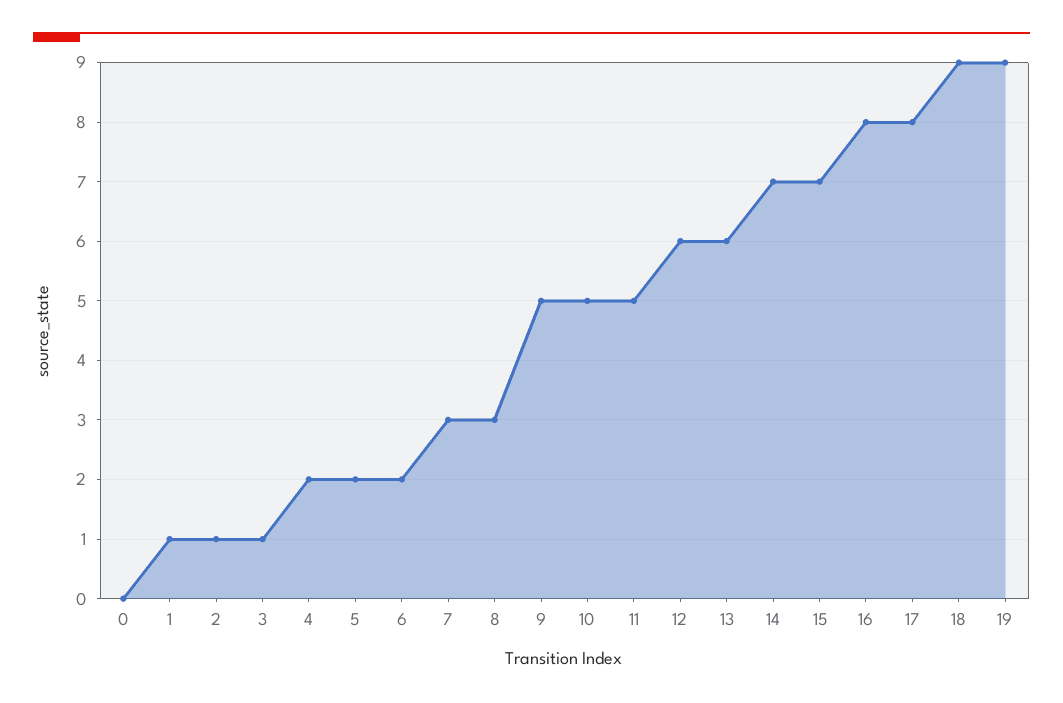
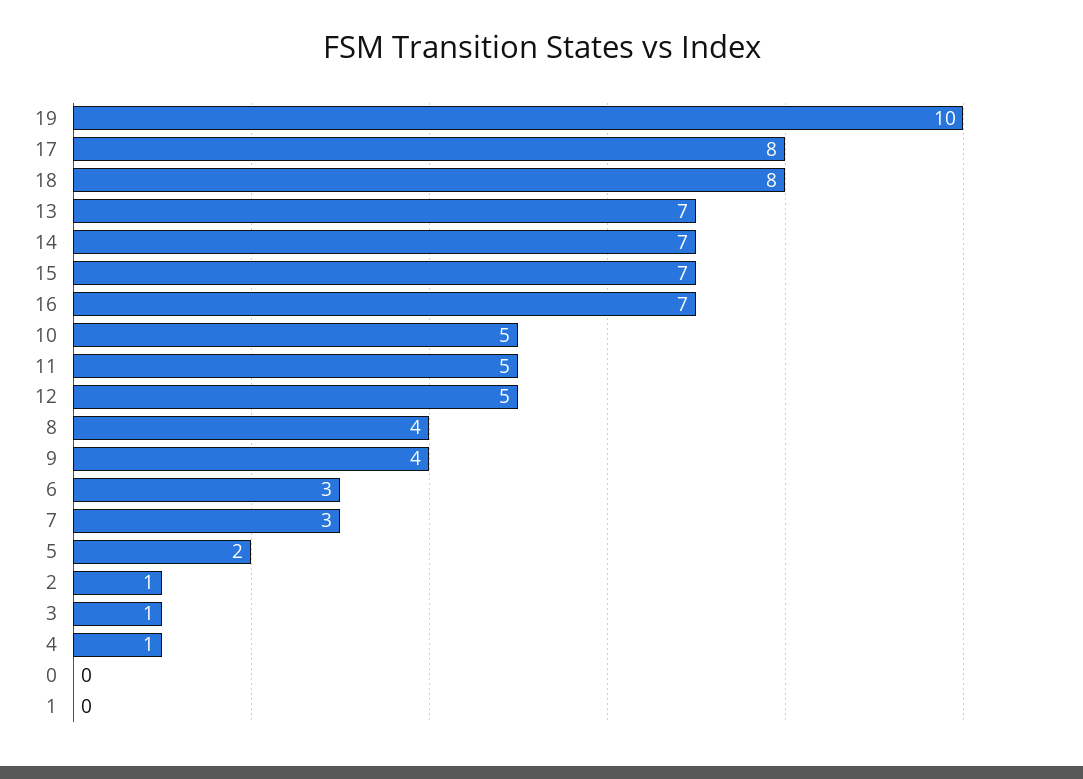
  {
    "0": 0,
-   "1": 1,
+   "1": 0,
    "2": 1,
    "3": 1,
-   "4": 2,
+   "4": 1,
    "5": 2,
-   "6": 2,
+   "6": 3,
    "7": 3,
-   "8": 3,
+   "8": 4,
-   "9": 5,
+   "9": 4,
    "10": 5,
    "11": 5,
-   "12": 6,
+   "12": 5,
-   "13": 6,
+   "13": 7,
    "14": 7,
    "15": 7,
-   "16": 8,
+   "16": 7,
    "17": 8,
-   "18": 9,
+   "18": 8,
-   "19": 9
+   "19": 10
  }

